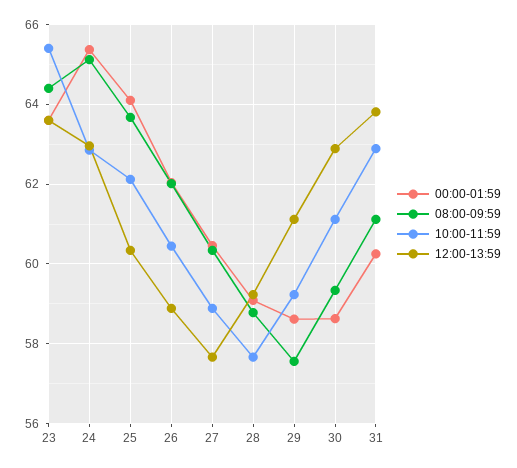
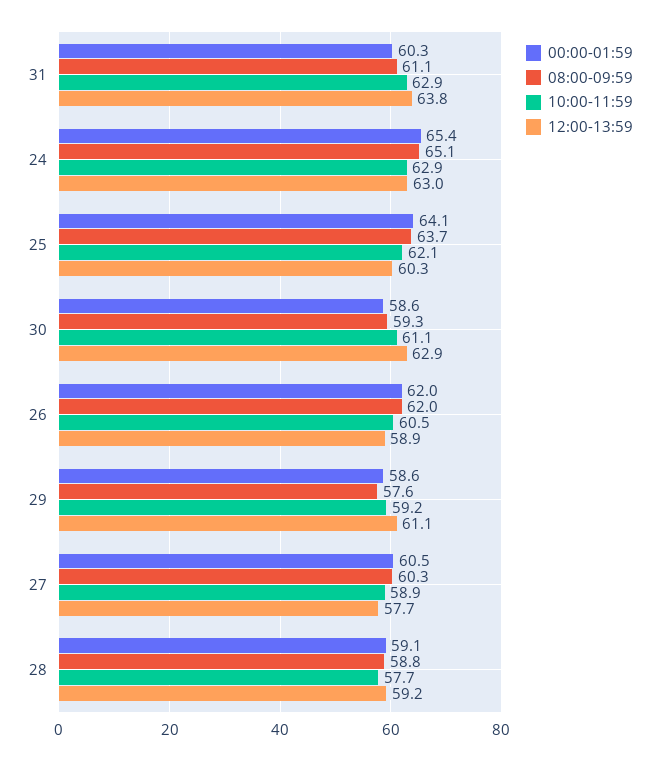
  {
    "00:00-01:59": {
-     "23": 63.6,
      "24": 65.4,
      "25": 64.1,
      "26": 62,
      "27": 60.5,
      "28": 59.1,
      "29": 58.6,
      "30": 58.6,
      "31": 60.3
    },
    "08:00-09:59": {
-     "23": 64.4,
      "24": 65.1,
      "25": 63.7,
      "26": 62,
      "27": 60.3,
      "28": 58.8,
      "29": 57.6,
      "30": 59.3,
      "31": 61.1
    },
    "10:00-11:59": {
-     "23": 65.4,
      "24": 62.9,
      "25": 62.1,
      "26": 60.5,
      "27": 58.9,
      "28": 57.7,
      "29": 59.2,
      "30": 61.1,
      "31": 62.9
    },
    "12:00-13:59": {
-     "23": 63.6,
      "24": 63,
      "25": 60.3,
      "26": 58.9,
      "27": 57.7,
      "28": 59.2,
      "29": 61.1,
      "30": 62.9,
      "31": 63.8
    }
  }

